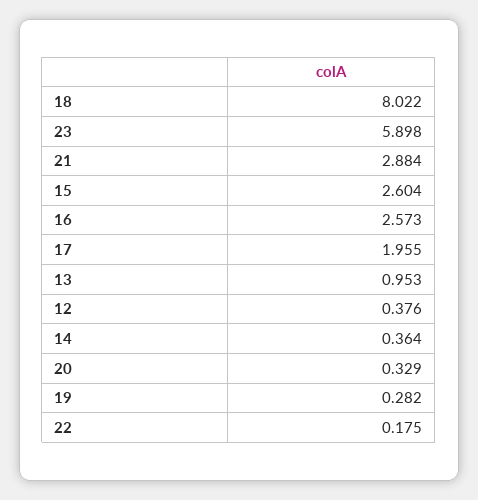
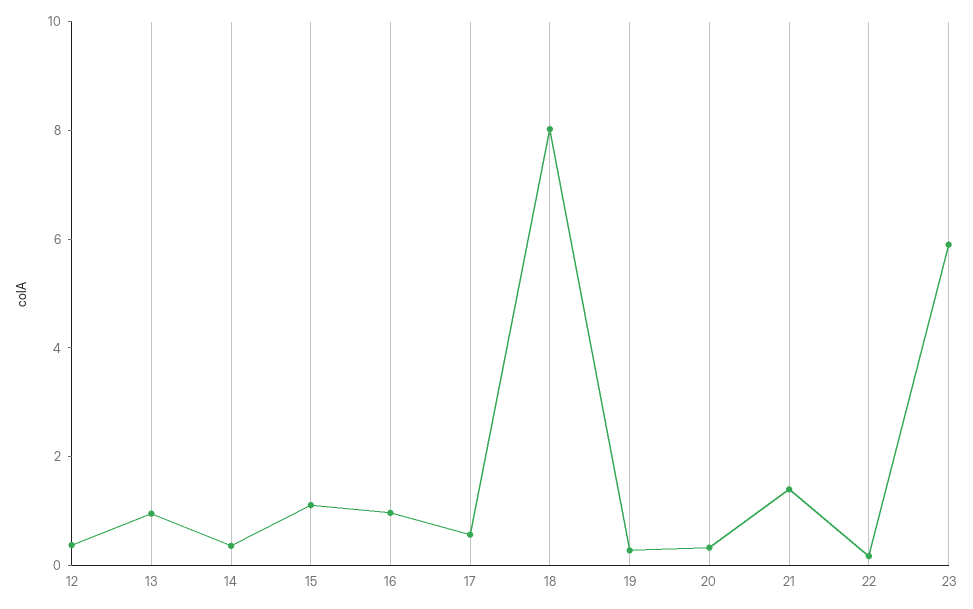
  {
    "18": 8.022,
    "23": 5.898,
-   "21": 2.884,
+   "21": 1.5,
-   "15": 2.604,
+   "15": 1,
-   "16": 2.573,
+   "16": 1,
-   "17": 1.955,
+   "17": 0.5,
    "13": 0.953,
    "12": 0.376,
    "14": 0.364,
    "20": 0.329,
    "19": 0.282,
    "22": 0.175
  }

